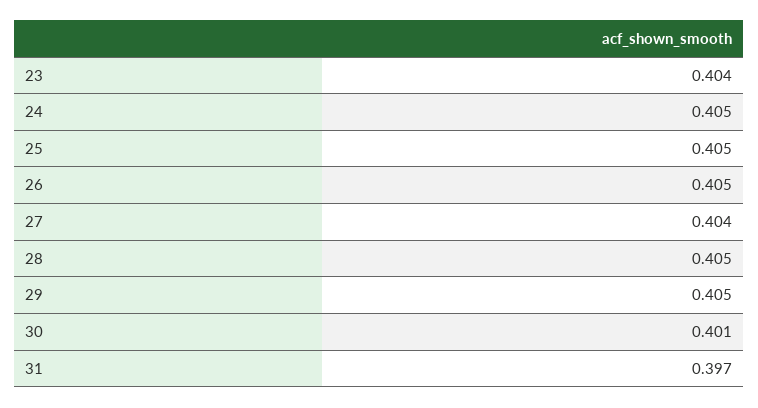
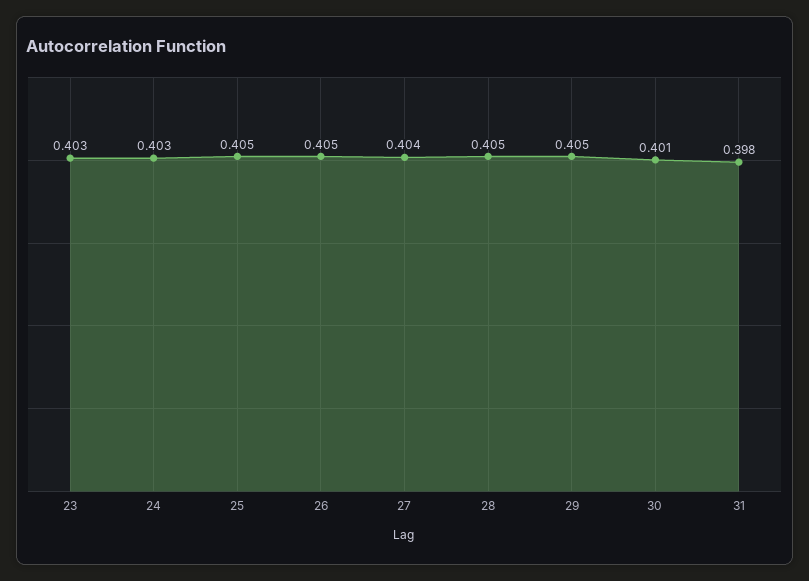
  {
-   "23": 0.404,
+   "23": 0.403,
-   "24": 0.405,
+   "24": 0.403,
    "25": 0.405,
    "26": 0.405,
    "27": 0.404,
    "28": 0.405,
    "29": 0.405,
    "30": 0.401,
-   "31": 0.397
+   "31": 0.398
  }

